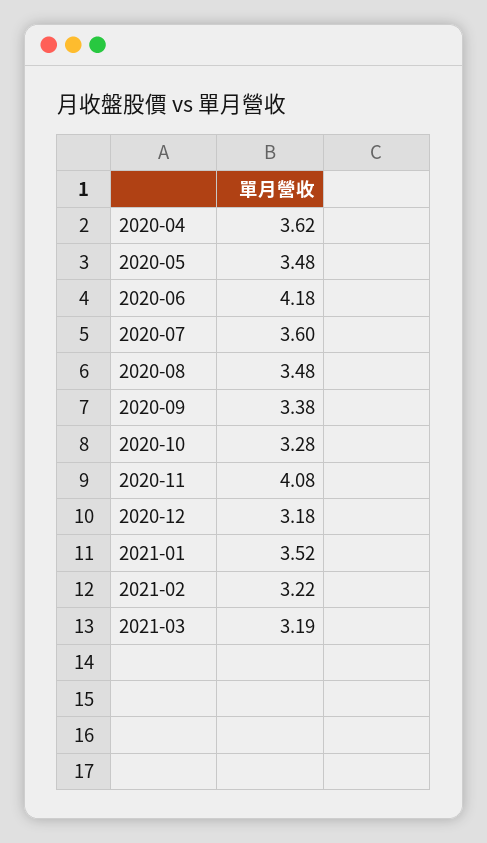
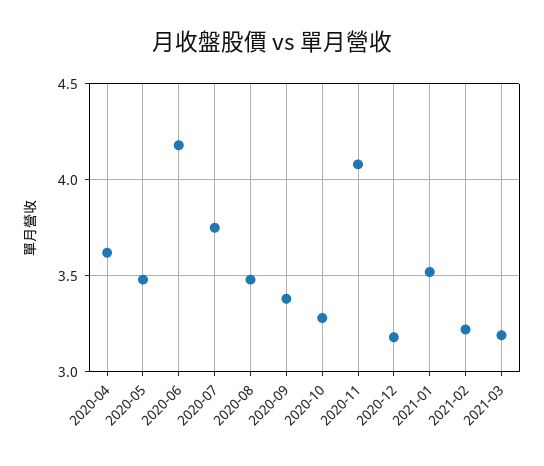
  {
    "2020-04": 3.62,
    "2020-05": 3.48,
    "2020-06": 4.18,
-   "2020-07": 3.6,
+   "2020-07": 3.75,
    "2020-08": 3.48,
    "2020-09": 3.38,
    "2020-10": 3.28,
    "2020-11": 4.08,
    "2020-12": 3.18,
    "2021-01": 3.52,
    "2021-02": 3.22,
    "2021-03": 3.19
  }

